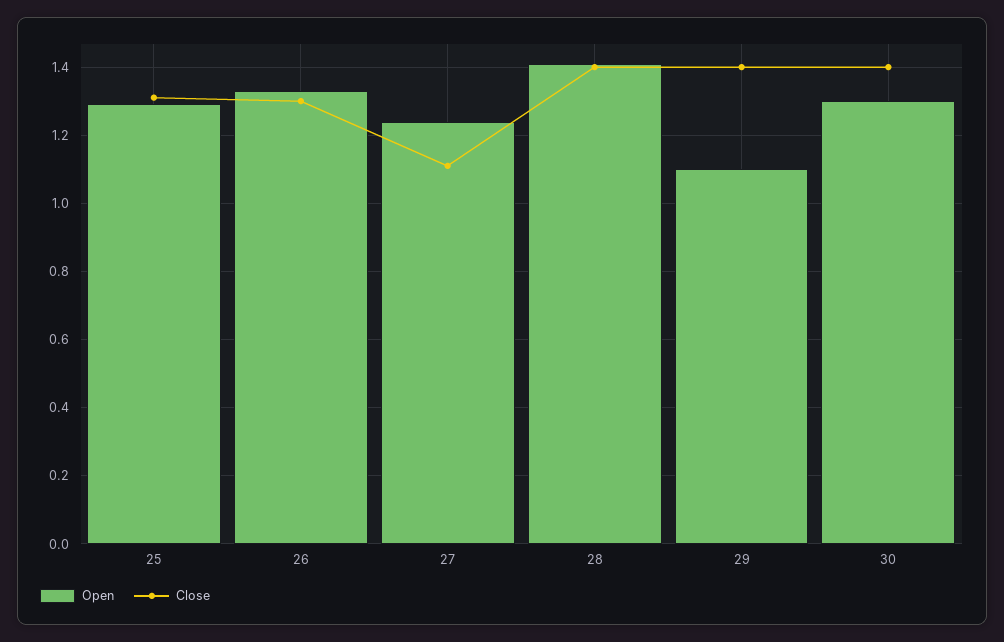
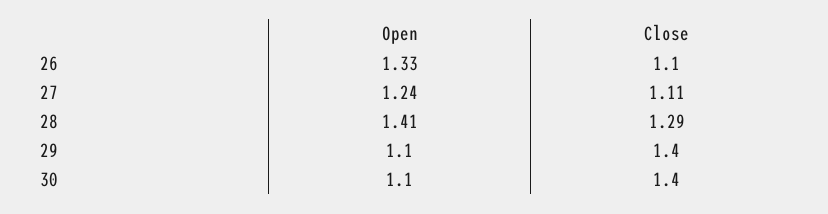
  {
    "Open": {
-     "25": 1.3,
      "26": 1.33,
      "27": 1.24,
      "28": 1.41,
      "29": 1.1,
-     "30": 1.3
+     "30": 1.1
    },
    "Close": {
-     "25": 1.3,
-     "26": 1.3,
+     "26": 1.1,
      "27": 1.11,
-     "28": 1.4,
+     "28": 1.29,
      "29": 1.4,
      "30": 1.4
    }
  }

